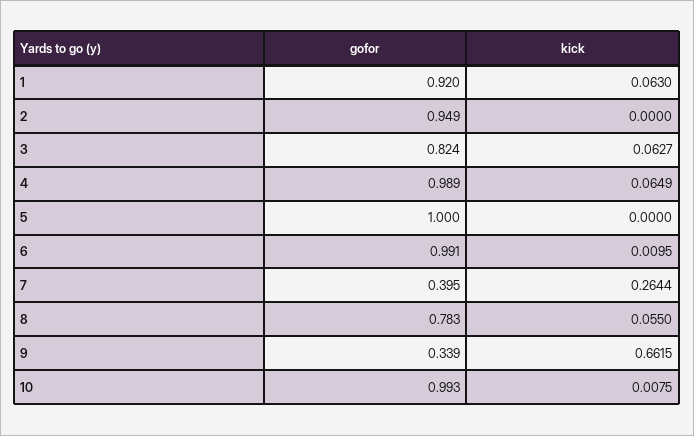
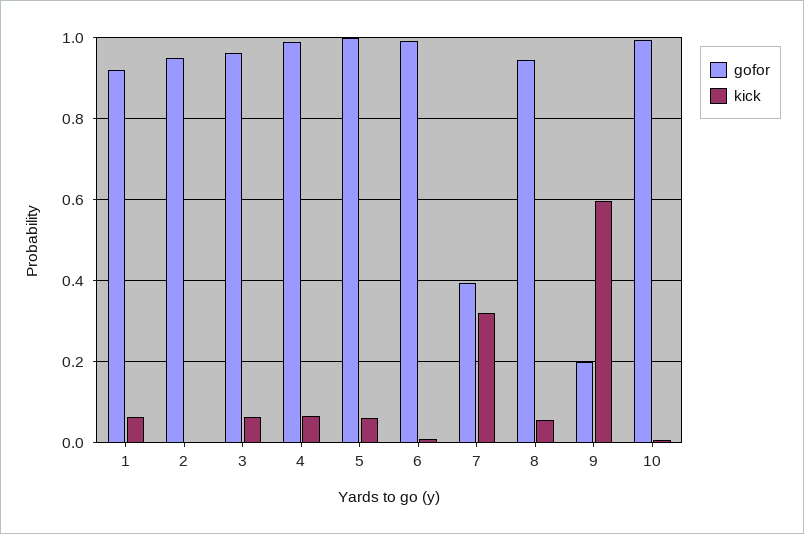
  {
    "gofor": {
      "1": 0.92,
      "2": 0.949,
-     "3": 0.824,
+     "3": 0.96,
      "4": 0.989,
      "5": 1,
      "6": 0.991,
      "7": 0.395,
-     "8": 0.783,
+     "8": 0.94,
-     "9": 0.339,
+     "9": 0.2,
      "10": 0.993
    },
    "kick": {
      "1": 0.063,
      "2": 0,
      "3": 0.0627,
      "4": 0.0649,
-     "5": 0,
+     "5": 0.06,
      "6": 0.0095,
-     "7": 0.2644,
+     "7": 0.32,
      "8": 0.055,
-     "9": 0.6615,
+     "9": 0.6,
      "10": 0.0075
    }
  }

